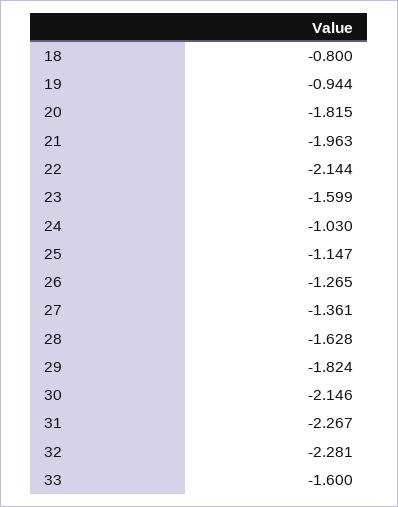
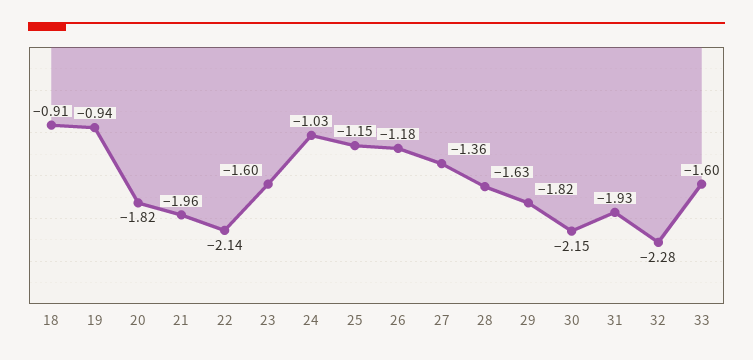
  {
-   "18": -0.8,
+   "18": -0.91,
    "19": -0.944,
    "20": -1.815,
    "21": -1.963,
    "22": -2.144,
    "23": -1.599,
    "24": -1.03,
    "25": -1.147,
-   "26": -1.265,
+   "26": -1.18,
    "27": -1.361,
    "28": -1.628,
    "29": -1.824,
    "30": -2.146,
-   "31": -2.267,
+   "31": -1.93,
    "32": -2.281,
    "33": -1.6
  }

